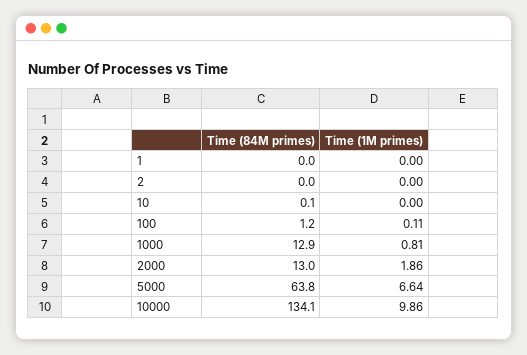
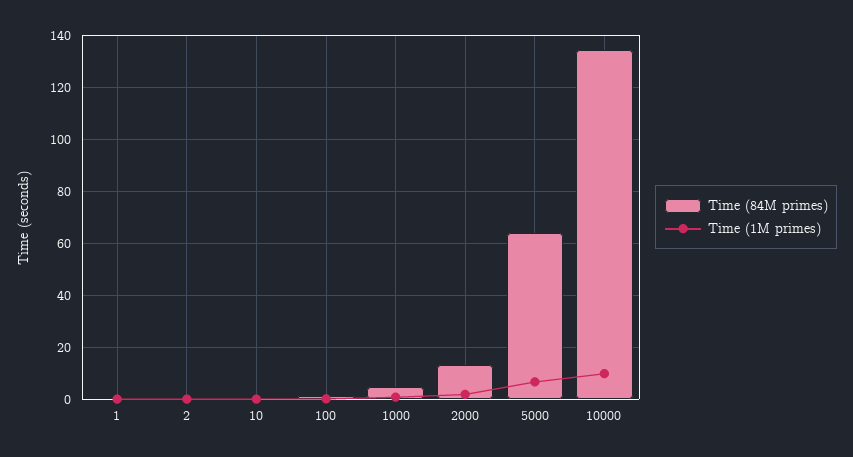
  {
    "Time (84M primes)": {
      "1": 0,
      "2": 0,
      "10": 0.1,
      "100": 1.2,
-     "1000": 12.9,
+     "1000": 5,
      "2000": 13,
      "5000": 63.8,
      "10000": 134.1
    },
    "Time (1M primes)": {
      "1": 0,
      "2": 0,
      "10": 0,
      "100": 0.11,
      "1000": 0.81,
      "2000": 1.86,
      "5000": 6.64,
      "10000": 9.86
    }
  }

